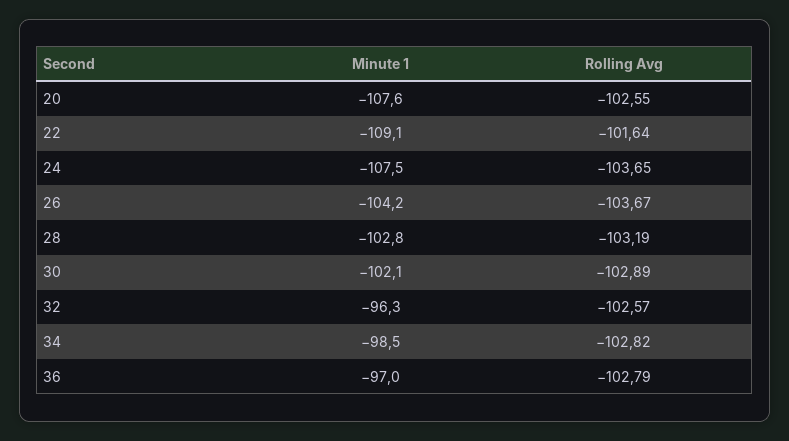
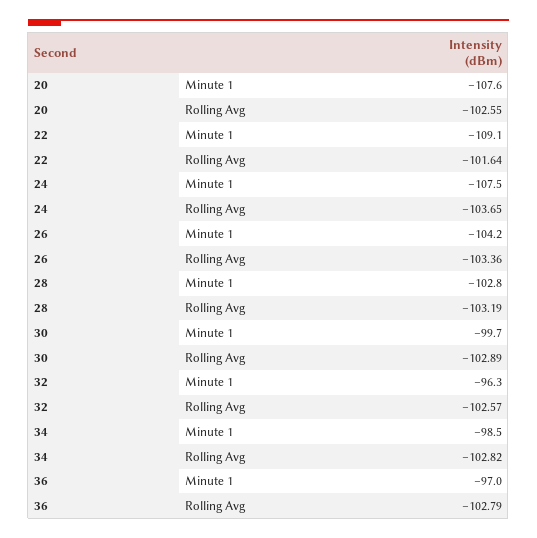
  {
    "Minute 1": {
      "20": -107.6,
      "22": -109.1,
      "24": -107.5,
      "26": -104.2,
      "28": -102.8,
-     "30": -102.1,
+     "30": -99.7,
      "32": -96.3,
      "34": -98.5,
      "36": -97
    },
    "Rolling Avg": {
      "20": -102.55,
      "22": -101.64,
      "24": -103.65,
-     "26": -103.67,
+     "26": -103.36,
      "28": -103.19,
      "30": -102.89,
      "32": -102.57,
      "34": -102.82,
      "36": -102.79
    }
  }

